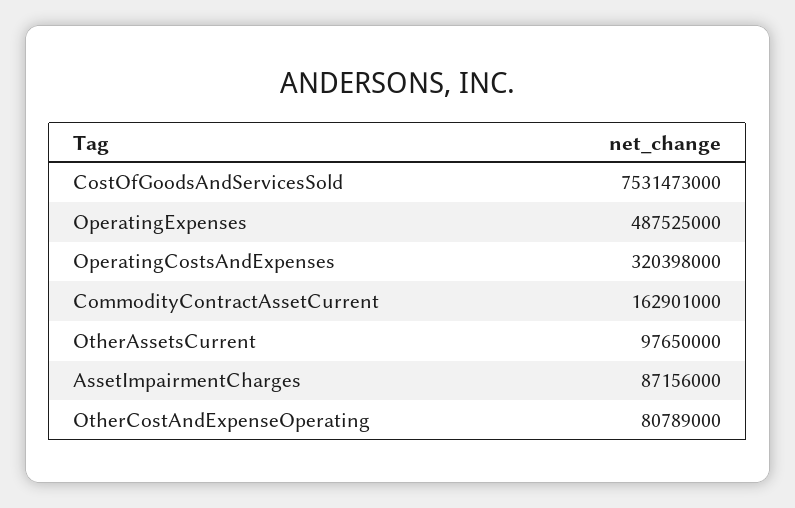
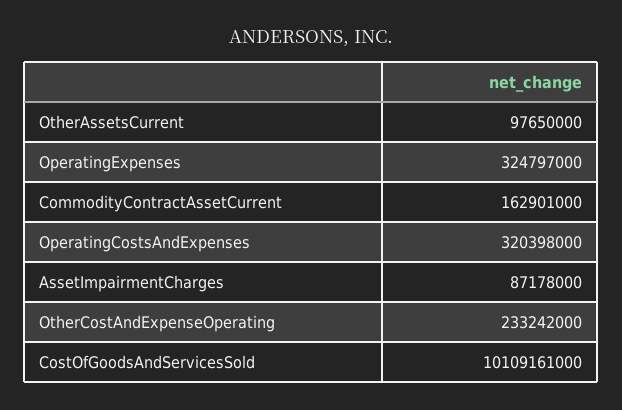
  {
-   "CostOfGoodsAndServicesSold": 7531473000,
+   "CostOfGoodsAndServicesSold": 10109161000,
-   "OperatingExpenses": 487525000,
+   "OperatingExpenses": 324797000,
    "OperatingCostsAndExpenses": 320398000,
    "CommodityContractAssetCurrent": 162901000,
    "OtherAssetsCurrent": 97650000,
-   "AssetImpairmentCharges": 87156000,
+   "AssetImpairmentCharges": 87178000,
-   "OtherCostAndExpenseOperating": 80789000
+   "OtherCostAndExpenseOperating": 233242000
  }

